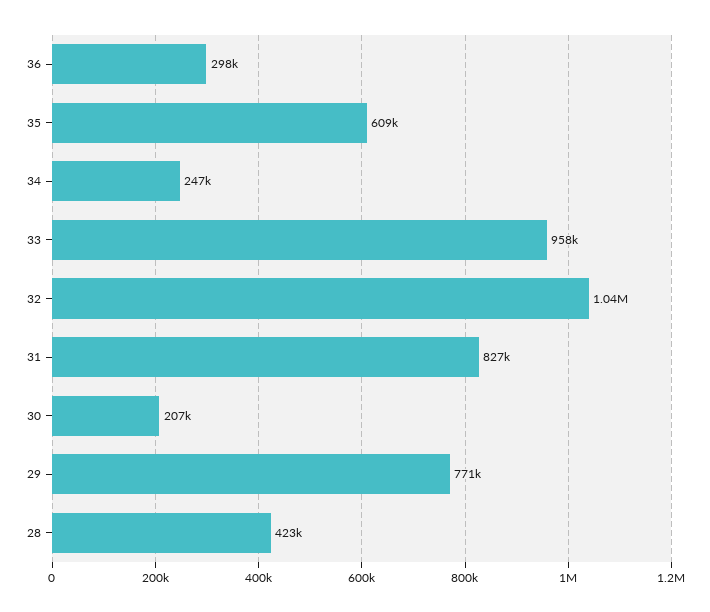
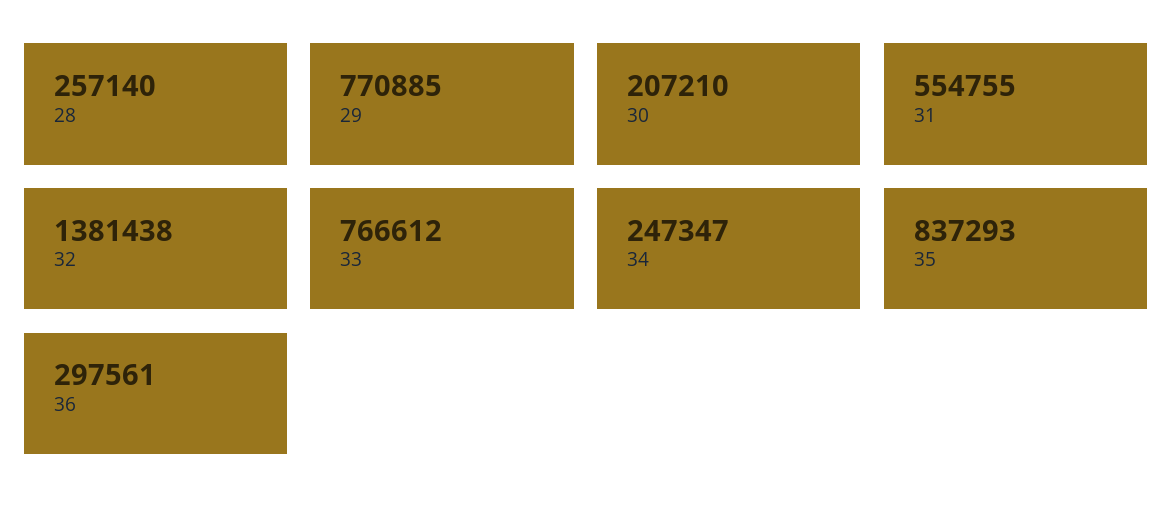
  {
    "36": 297561,
-   "35": 609000,
+   "35": 837293,
    "34": 247347,
-   "33": 958000,
+   "33": 766612,
-   "32": 1040000,
+   "32": 1381438,
-   "31": 827000,
+   "31": 554755,
    "30": 207210,
    "29": 770885,
-   "28": 423000
+   "28": 257140
  }

